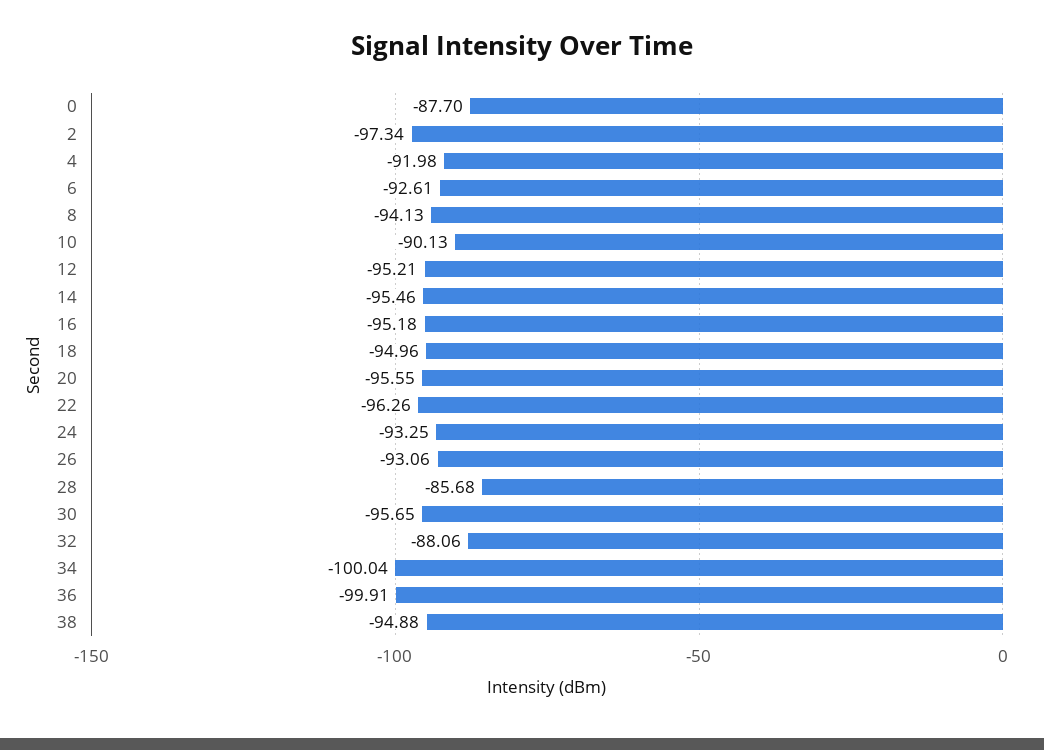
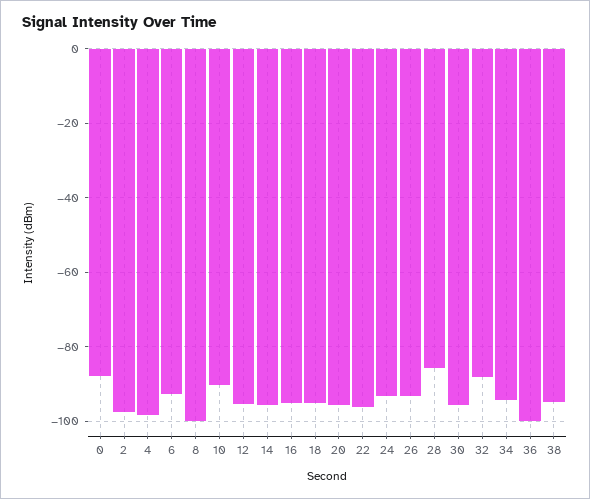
  {
    "0": -87.7,
    "2": -97.34,
-   "4": -91.98,
+   "4": -98,
    "6": -92.61,
-   "8": -94.13,
+   "8": -100,
    "10": -90.13,
    "12": -95.21,
    "14": -95.46,
    "16": -95.18,
    "18": -94.96,
    "20": -95.55,
    "22": -96.26,
    "24": -93.25,
    "26": -93.06,
    "28": -85.68,
    "30": -95.65,
    "32": -88.06,
-   "34": -100.04,
+   "34": -94,
    "36": -99.91,
    "38": -94.88
  }

